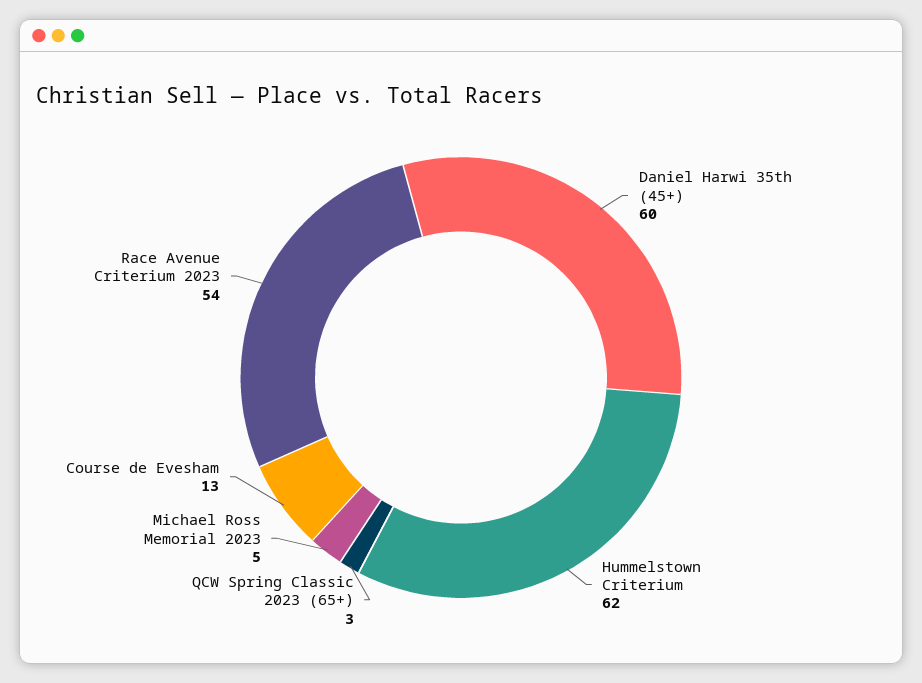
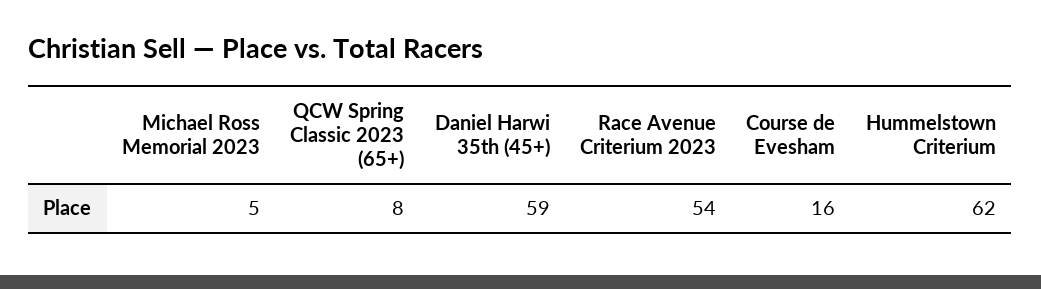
  {
-   "Daniel Harwi 35th (45+)": 60,
+   "Daniel Harwi 35th (45+)": 59,
    "Hummelstown Criterium": 62,
-   "QCW Spring Classic 2023 (65+)": 3,
+   "QCW Spring Classic 2023 (65+)": 8,
    "Michael Ross Memorial 2023": 5,
-   "Course de Evesham": 13,
+   "Course de Evesham": 16,
    "Race Avenue Criterium 2023": 54
  }

